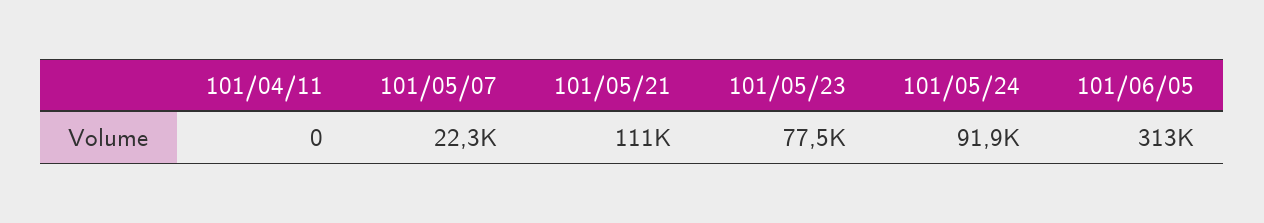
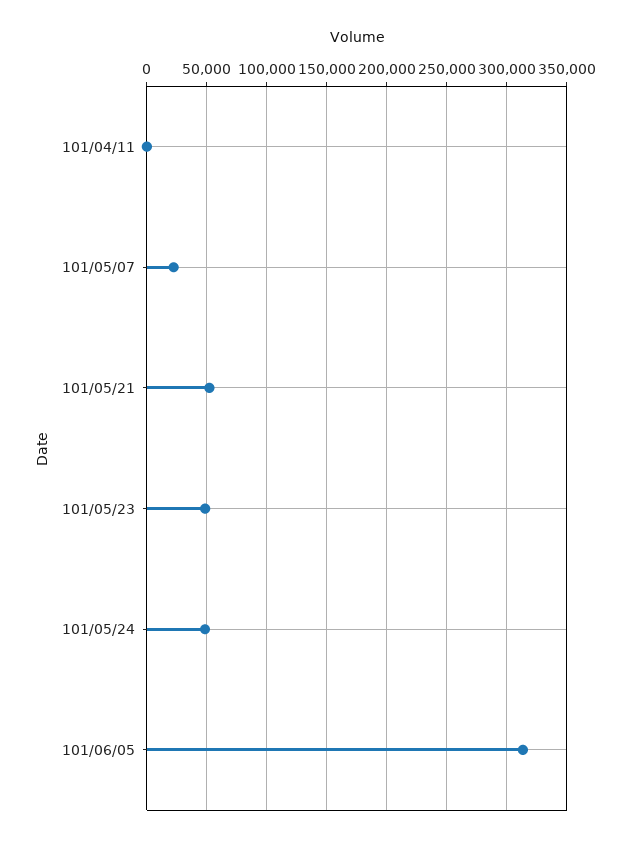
  {
    "101/04/11": 0,
    "101/05/07": 22300,
-   "101/05/21": 111000,
+   "101/05/21": 50000,
-   "101/05/23": 77500,
+   "101/05/23": 50000,
-   "101/05/24": 91900,
+   "101/05/24": 50000,
    "101/06/05": 313000
  }

